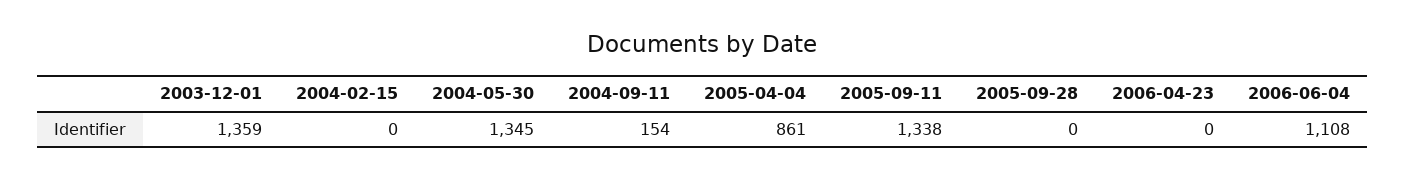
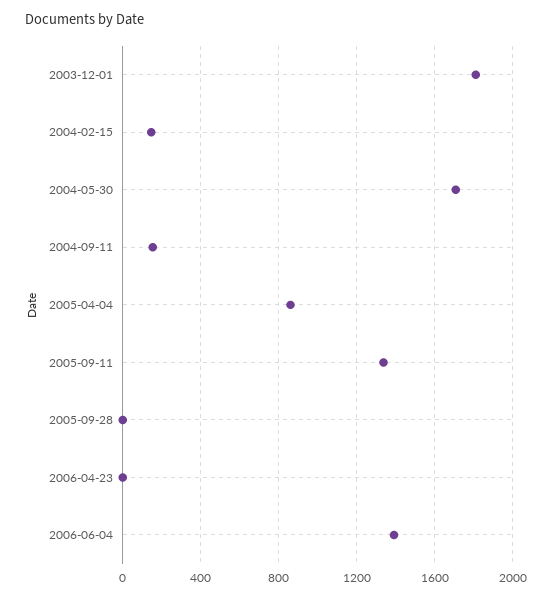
  {
-   "2003-12-01": 1359,
+   "2003-12-01": 1800,
-   "2004-02-15": 0,
+   "2004-02-15": 150,
-   "2004-05-30": 1345,
+   "2004-05-30": 1700,
    "2004-09-11": 154,
    "2005-04-04": 861,
    "2005-09-11": 1338,
    "2005-09-28": 0,
    "2006-04-23": 0,
-   "2006-06-04": 1108
+   "2006-06-04": 1400
  }

